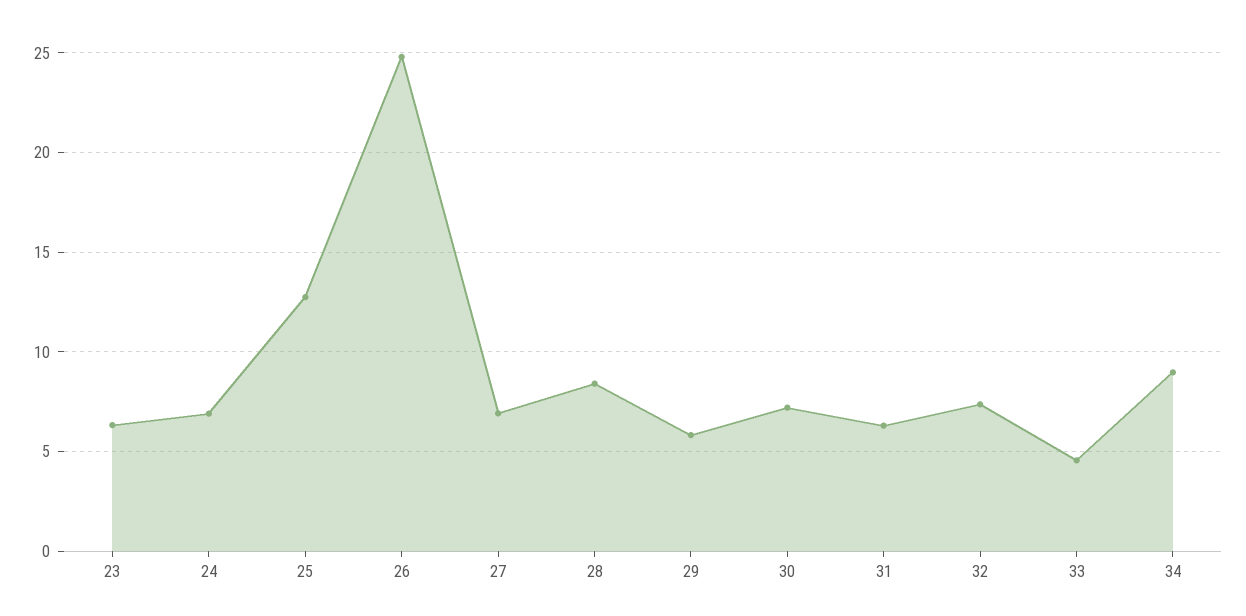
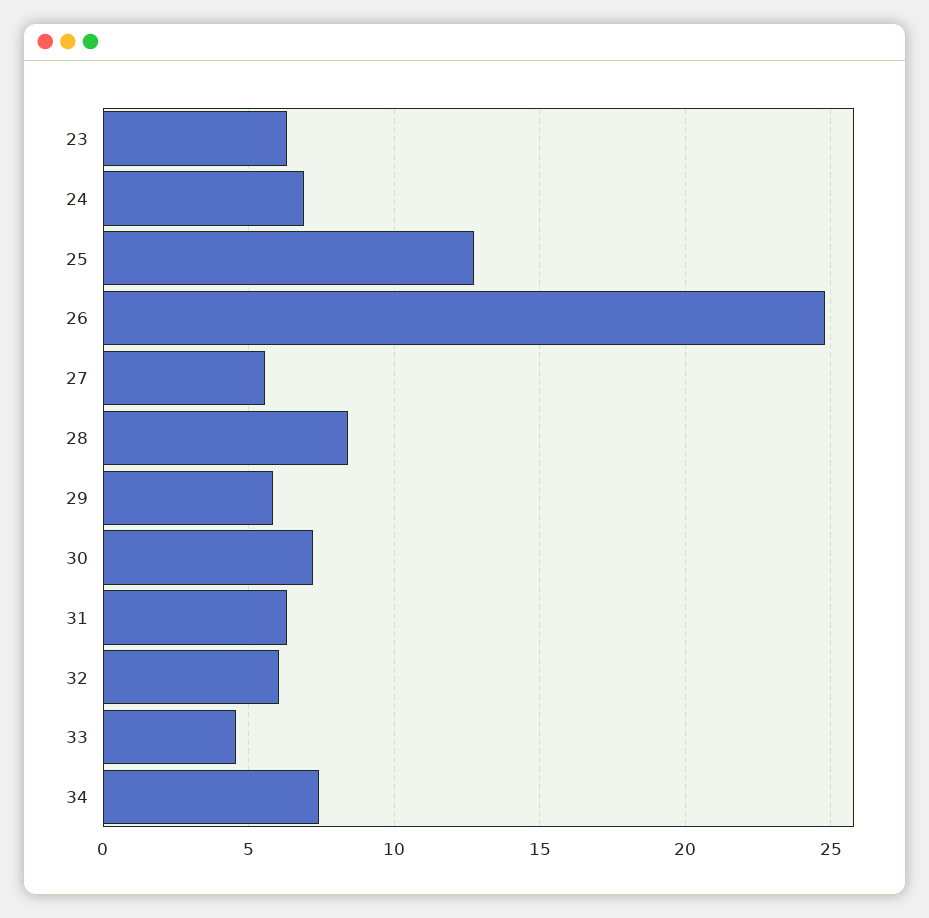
  {
    "23": 6.5,
    "24": 7,
    "25": 13,
    "26": 25,
-   "27": 7,
+   "27": 5.5,
    "28": 8.5,
    "29": 6,
    "30": 7,
    "31": 6.5,
-   "32": 7.5,
+   "32": 6,
    "33": 4.5,
-   "34": 9
+   "34": 7.5
  }

